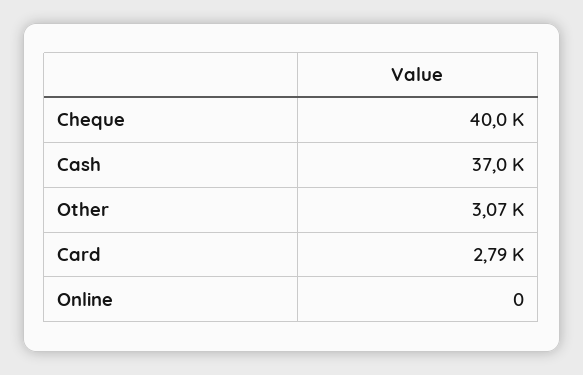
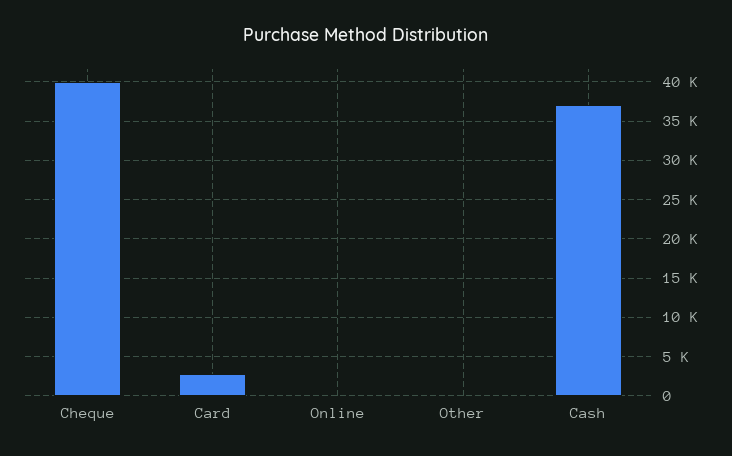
  {
    "Cheque": 40000,
    "Cash": 37000,
-   "Other": 3070,
+   "Other": 0,
    "Card": 2790,
    "Online": 0
  }

